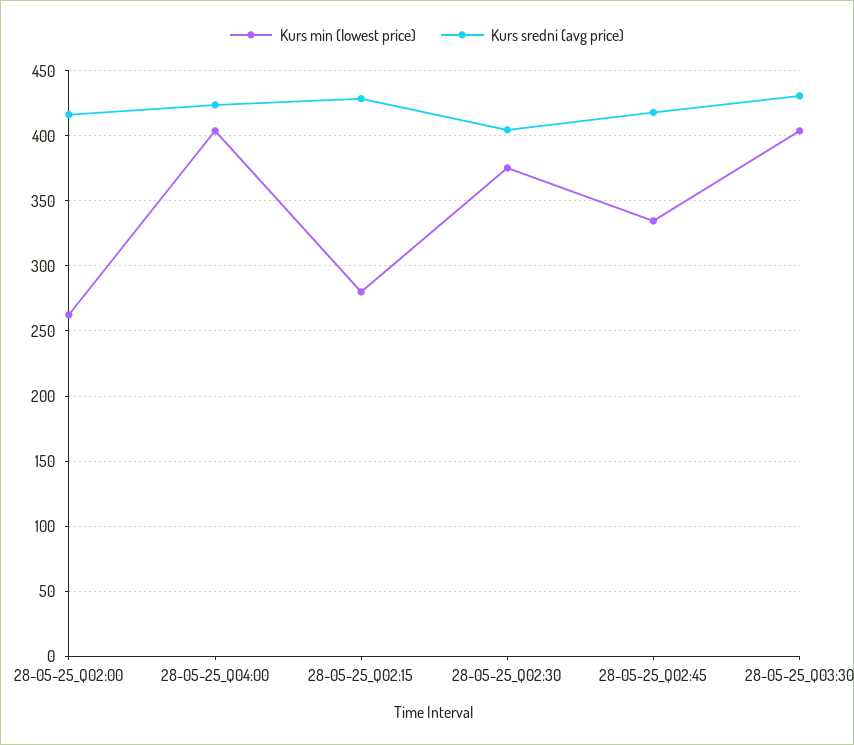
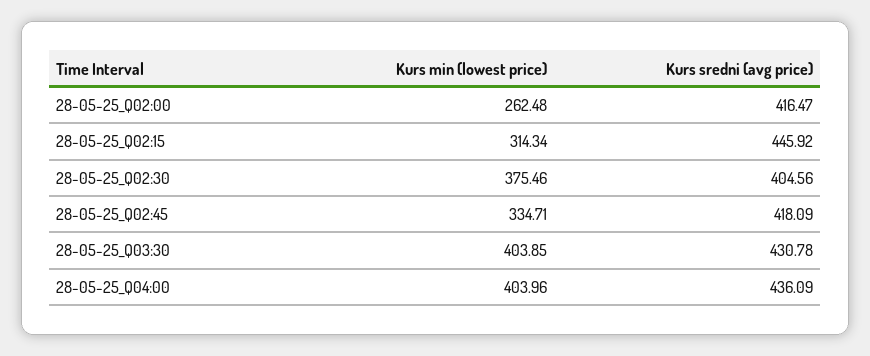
  {
    "Kurs min (lowest price)": {
      "28-05-25_Q02:00": 262.48,
      "28-05-25_Q04:00": 403.96,
-     "28-05-25_Q02:15": 280,
+     "28-05-25_Q02:15": 314.34,
      "28-05-25_Q02:30": 375.46,
      "28-05-25_Q02:45": 334.71,
      "28-05-25_Q03:30": 403.85
    },
    "Kurs sredni (avg price)": {
      "28-05-25_Q02:00": 416.47,
-     "28-05-25_Q04:00": 425,
+     "28-05-25_Q04:00": 436.09,
-     "28-05-25_Q02:15": 430,
+     "28-05-25_Q02:15": 445.92,
      "28-05-25_Q02:30": 404.56,
      "28-05-25_Q02:45": 418.09,
      "28-05-25_Q03:30": 430.78
    }
  }

